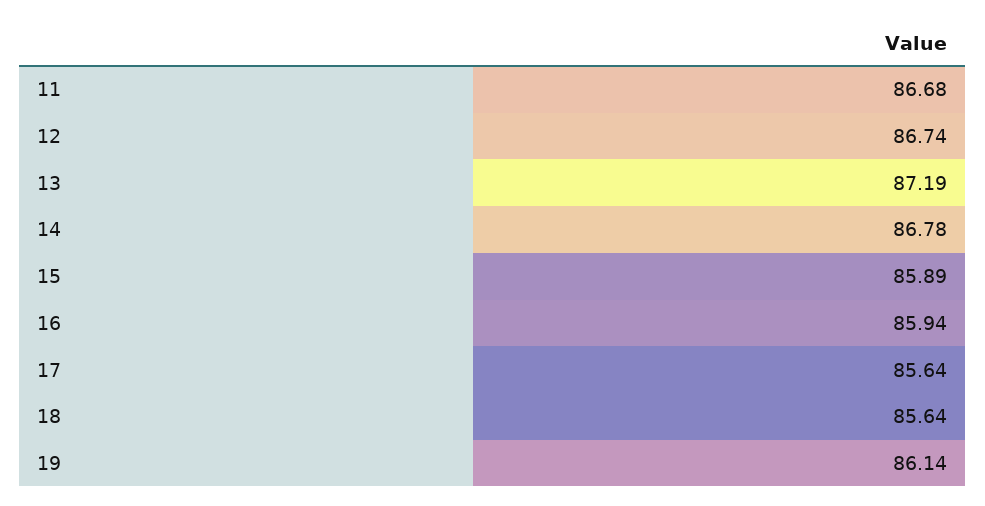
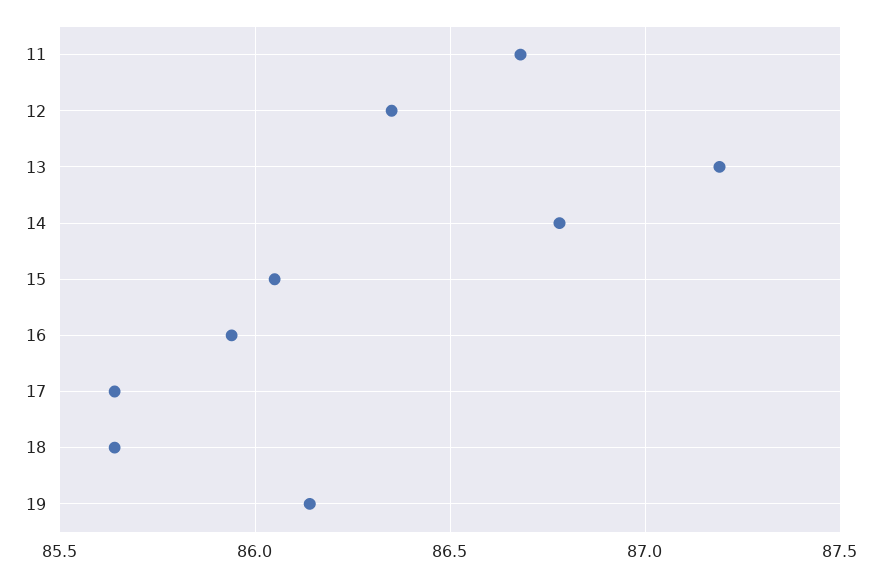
  {
    "11": 86.68,
-   "12": 86.74,
+   "12": 86.35,
    "13": 87.19,
    "14": 86.78,
-   "15": 85.89,
+   "15": 86.05,
    "16": 85.94,
    "17": 85.64,
    "18": 85.64,
    "19": 86.14
  }

